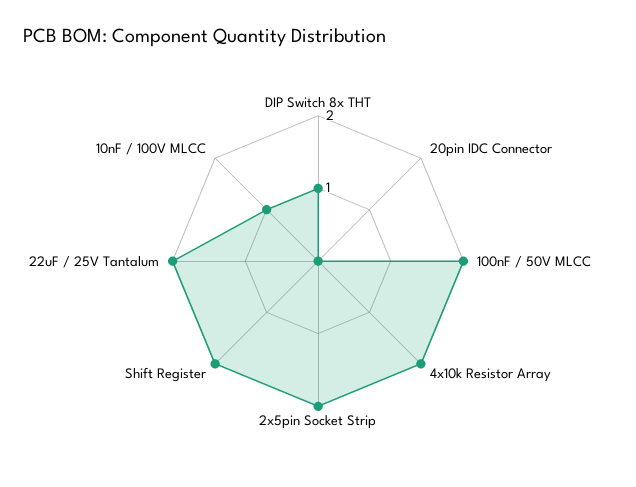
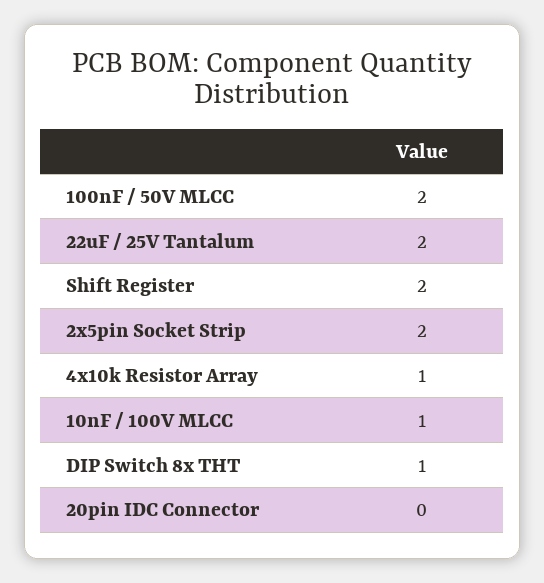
  {
    "DIP Switch 8x THT": 1,
    "20pin IDC Connector": 0,
    "100nF / 50V MLCC": 2,
-   "4x10k Resistor Array": 2,
+   "4x10k Resistor Array": 1,
    "2x5pin Socket Strip": 2,
    "Shift Register": 2,
    "22uF / 25V Tantalum": 2,
    "10nF / 100V MLCC": 1
  }

